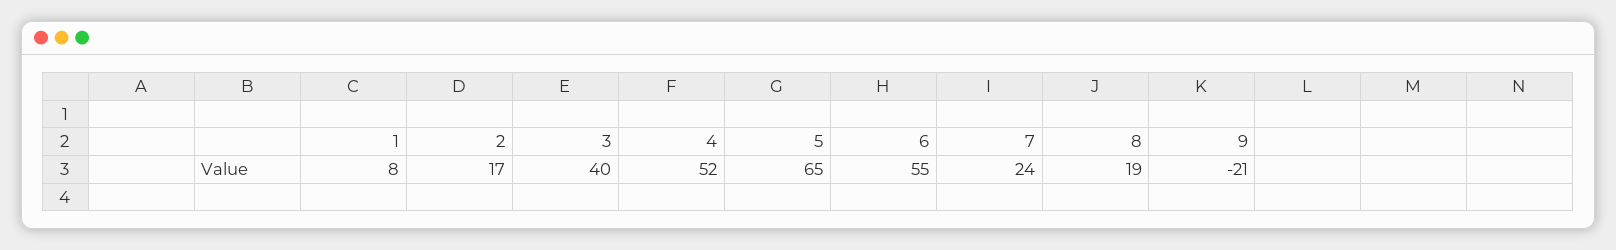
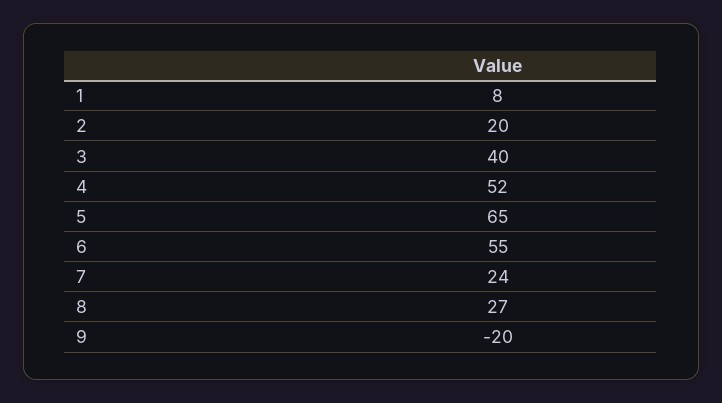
  {
    "1": 8,
-   "2": 17,
+   "2": 20,
    "3": 40,
    "4": 52,
    "5": 65,
    "6": 55,
    "7": 24,
-   "8": 19,
+   "8": 27,
-   "9": -21
+   "9": -20
  }

